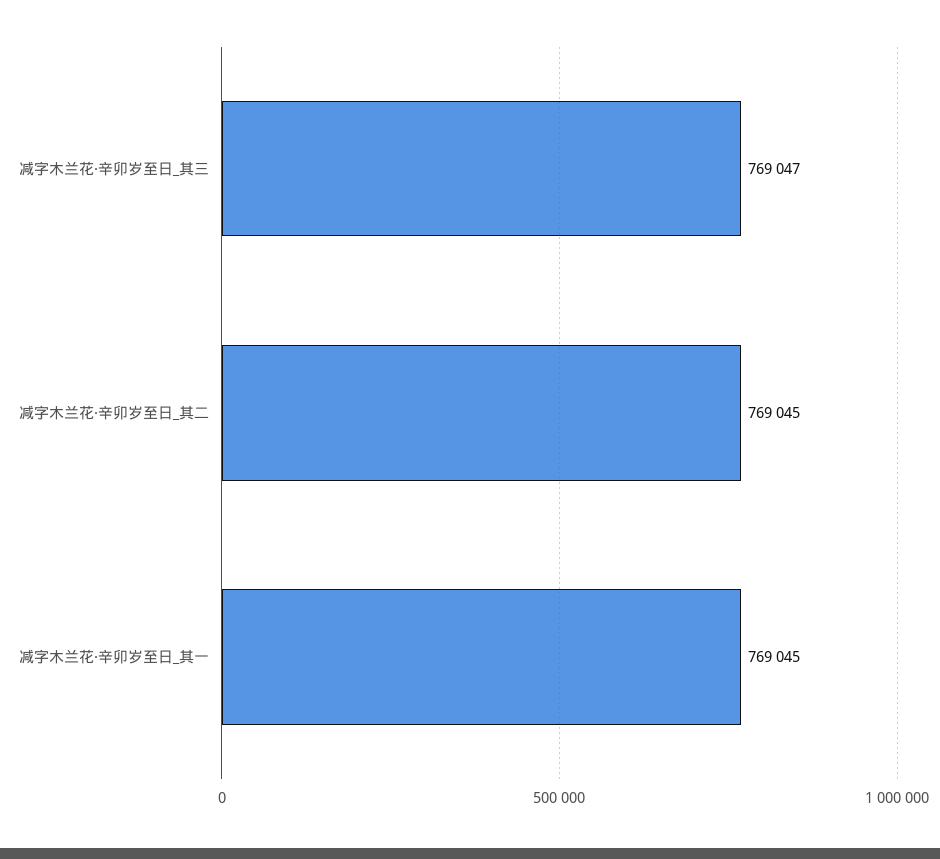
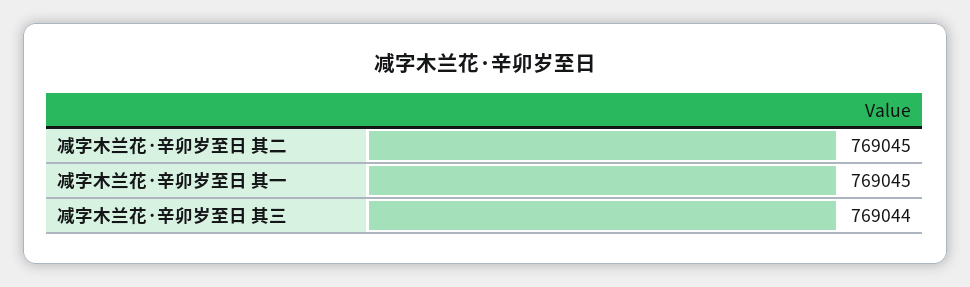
  {
-   "减字木兰花·辛卯岁至日_其三": 769047,
+   "减字木兰花·辛卯岁至日_其三": 769044,
    "减字木兰花·辛卯岁至日_其二": 769045,
    "减字木兰花·辛卯岁至日_其一": 769045
  }

